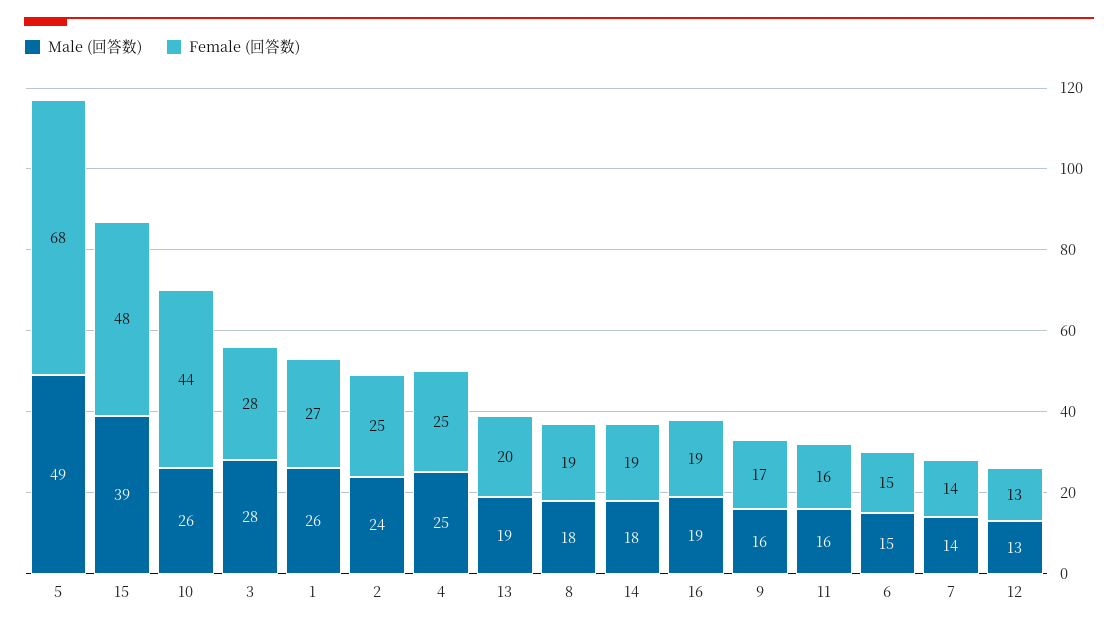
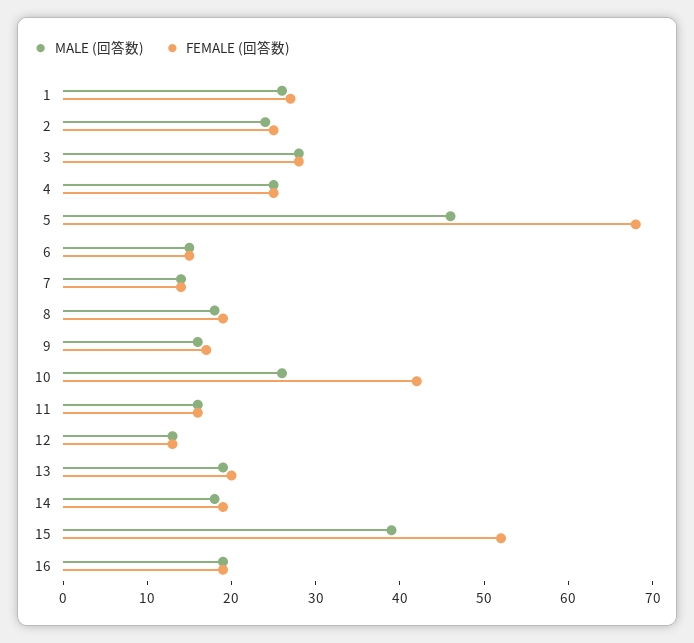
  {
    "Male (回答数)": {
-     "5": 49,
+     "5": 46,
      "15": 39,
      "10": 26,
      "3": 28,
      "1": 26,
      "2": 24,
      "4": 25,
      "13": 19,
      "8": 18,
      "14": 18,
      "16": 19,
      "9": 16,
      "11": 16,
      "6": 15,
      "7": 14,
      "12": 13
    },
    "Female (回答数)": {
      "5": 68,
-     "15": 48,
+     "15": 52,
-     "10": 44,
+     "10": 42,
      "3": 28,
      "1": 27,
      "2": 25,
      "4": 25,
      "13": 20,
      "8": 19,
      "14": 19,
      "16": 19,
      "9": 17,
      "11": 16,
      "6": 15,
      "7": 14,
      "12": 13
    }
  }

